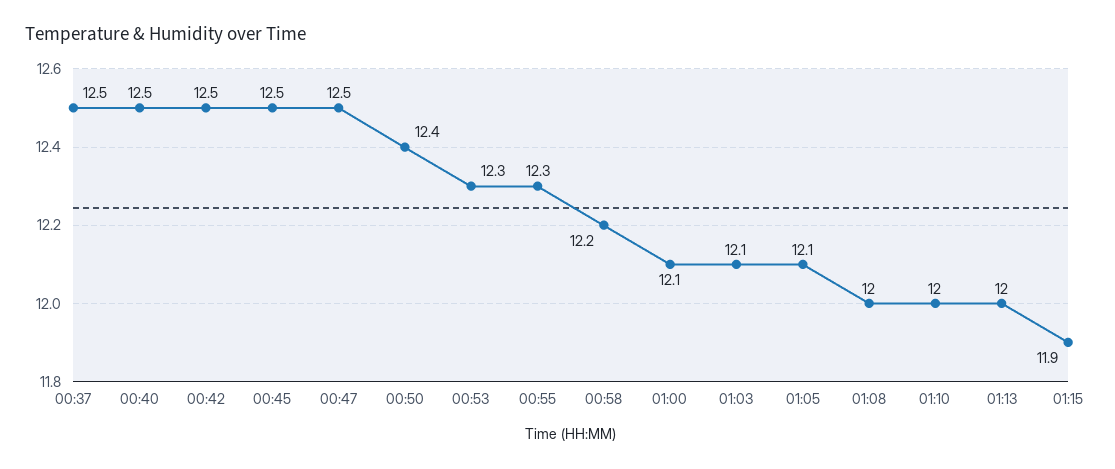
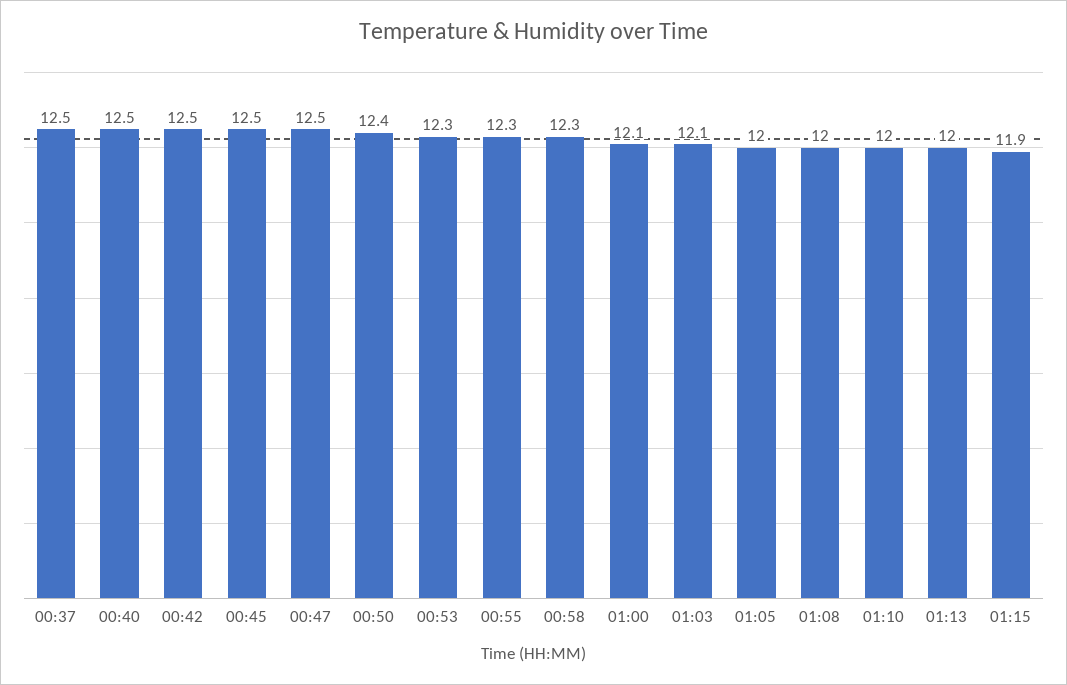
  {
    "00:37": 12.5,
    "00:40": 12.5,
    "00:42": 12.5,
    "00:45": 12.5,
    "00:47": 12.5,
    "00:50": 12.4,
    "00:53": 12.3,
    "00:55": 12.3,
-   "00:58": 12.2,
+   "00:58": 12.3,
    "01:00": 12.1,
    "01:03": 12.1,
-   "01:05": 12.1,
+   "01:05": 12,
    "01:08": 12,
    "01:10": 12,
    "01:13": 12,
    "01:15": 11.9
  }

